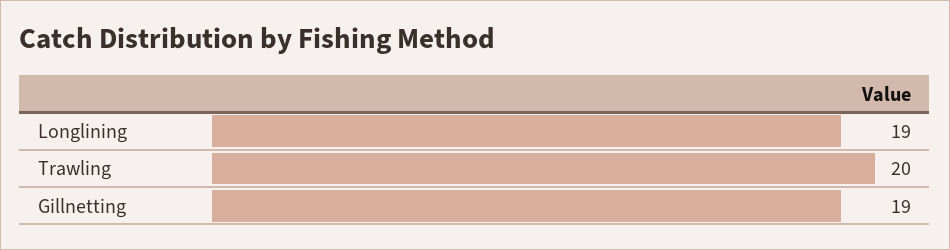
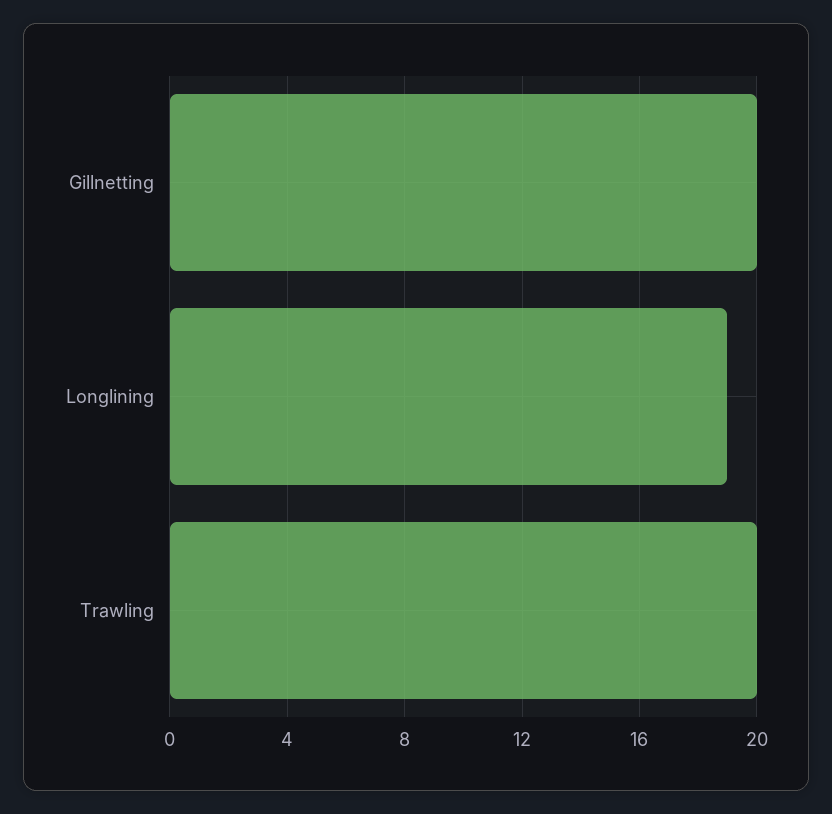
  {
    "Longlining": 19,
    "Trawling": 20,
-   "Gillnetting": 19
+   "Gillnetting": 20
  }

